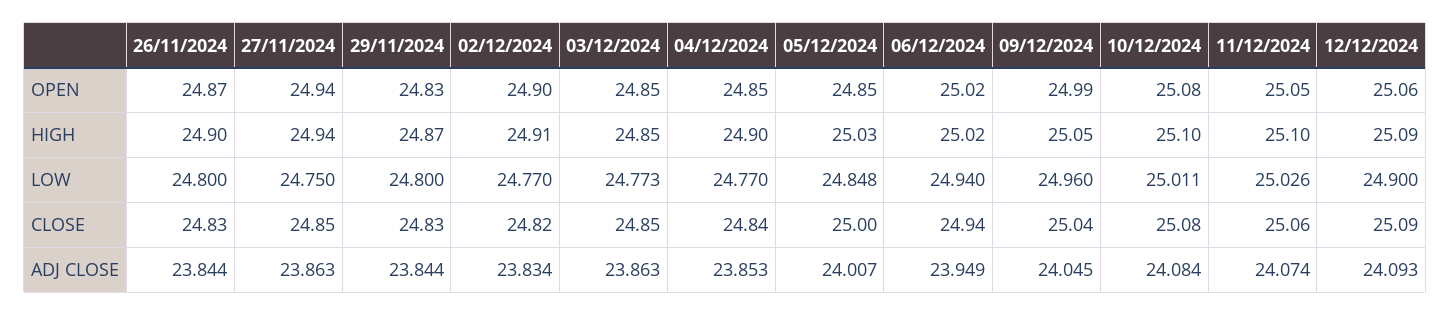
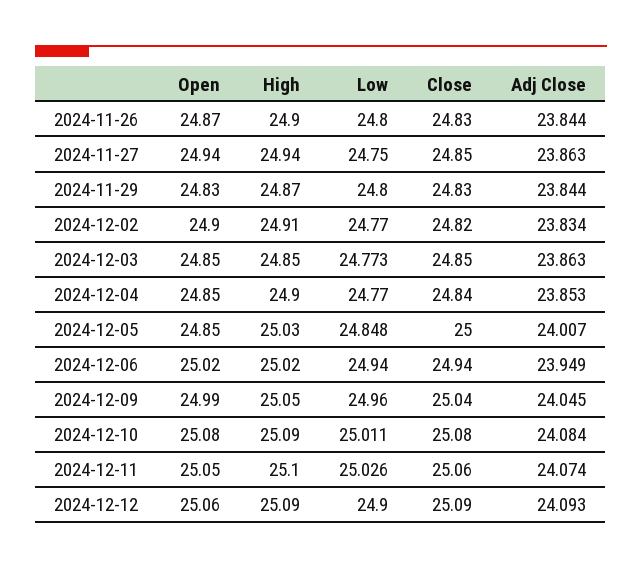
  {
    "26/11/2024": {
      "OPEN": 24.87,
      "HIGH": 24.9,
      "LOW": 24.8,
      "CLOSE": 24.83,
      "ADJ CLOSE": 23.844
    },
    "27/11/2024": {
      "OPEN": 24.94,
      "HIGH": 24.94,
      "LOW": 24.75,
      "CLOSE": 24.85,
      "ADJ CLOSE": 23.863
    },
    "29/11/2024": {
      "OPEN": 24.83,
      "HIGH": 24.87,
      "LOW": 24.8,
      "CLOSE": 24.83,
      "ADJ CLOSE": 23.844
    },
    "02/12/2024": {
      "OPEN": 24.9,
      "HIGH": 24.91,
      "LOW": 24.77,
      "CLOSE": 24.82,
      "ADJ CLOSE": 23.834
    },
    "03/12/2024": {
      "OPEN": 24.85,
      "HIGH": 24.85,
      "LOW": 24.773,
      "CLOSE": 24.85,
      "ADJ CLOSE": 23.863
    },
    "04/12/2024": {
      "OPEN": 24.85,
      "HIGH": 24.9,
      "LOW": 24.77,
      "CLOSE": 24.84,
      "ADJ CLOSE": 23.853
    },
    "05/12/2024": {
      "OPEN": 24.85,
      "HIGH": 25.03,
      "LOW": 24.848,
      "CLOSE": 25,
      "ADJ CLOSE": 24.007
    },
    "06/12/2024": {
      "OPEN": 25.02,
      "HIGH": 25.02,
      "LOW": 24.94,
      "CLOSE": 24.94,
      "ADJ CLOSE": 23.949
    },
    "09/12/2024": {
      "OPEN": 24.99,
      "HIGH": 25.05,
      "LOW": 24.96,
      "CLOSE": 25.04,
      "ADJ CLOSE": 24.045
    },
    "10/12/2024": {
      "OPEN": 25.08,
-     "HIGH": 25.1,
+     "HIGH": 25.09,
      "LOW": 25.011,
      "CLOSE": 25.08,
      "ADJ CLOSE": 24.084
    },
    "11/12/2024": {
      "OPEN": 25.05,
      "HIGH": 25.1,
      "LOW": 25.026,
      "CLOSE": 25.06,
      "ADJ CLOSE": 24.074
    },
    "12/12/2024": {
      "OPEN": 25.06,
      "HIGH": 25.09,
      "LOW": 24.9,
      "CLOSE": 25.09,
      "ADJ CLOSE": 24.093
    }
  }

